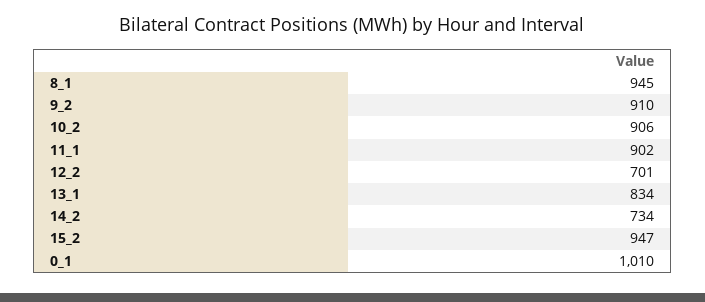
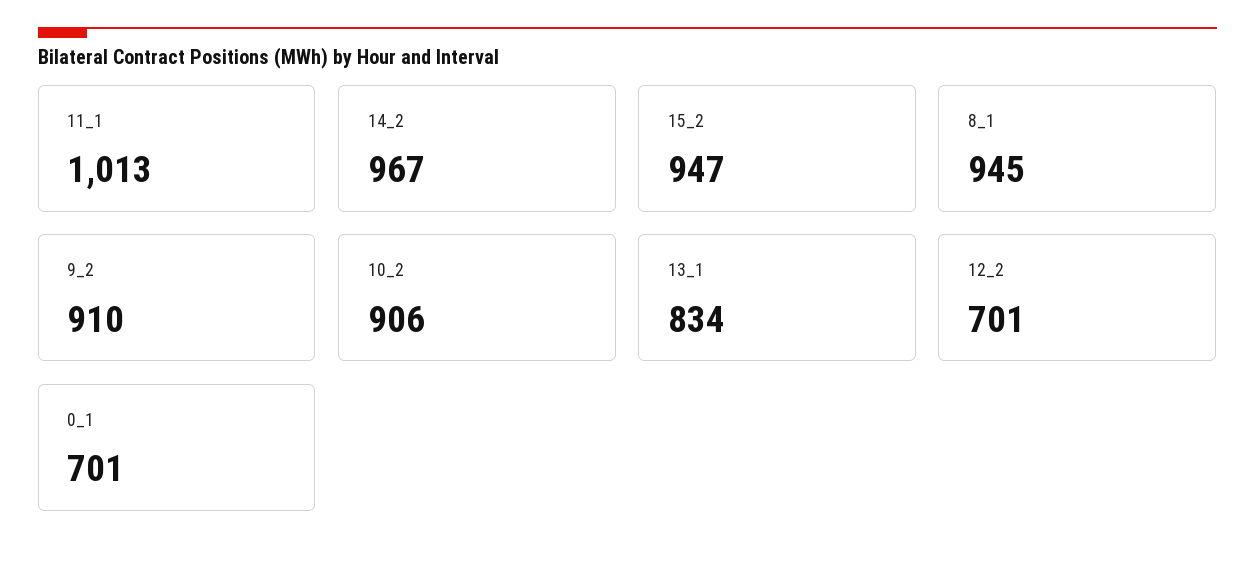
  {
    "8_1": 945,
    "9_2": 910,
    "10_2": 906,
-   "11_1": 902,
+   "11_1": 1013,
    "12_2": 701,
    "13_1": 834,
-   "14_2": 734,
+   "14_2": 967,
    "15_2": 947,
-   "0_1": 1010
+   "0_1": 701
  }

